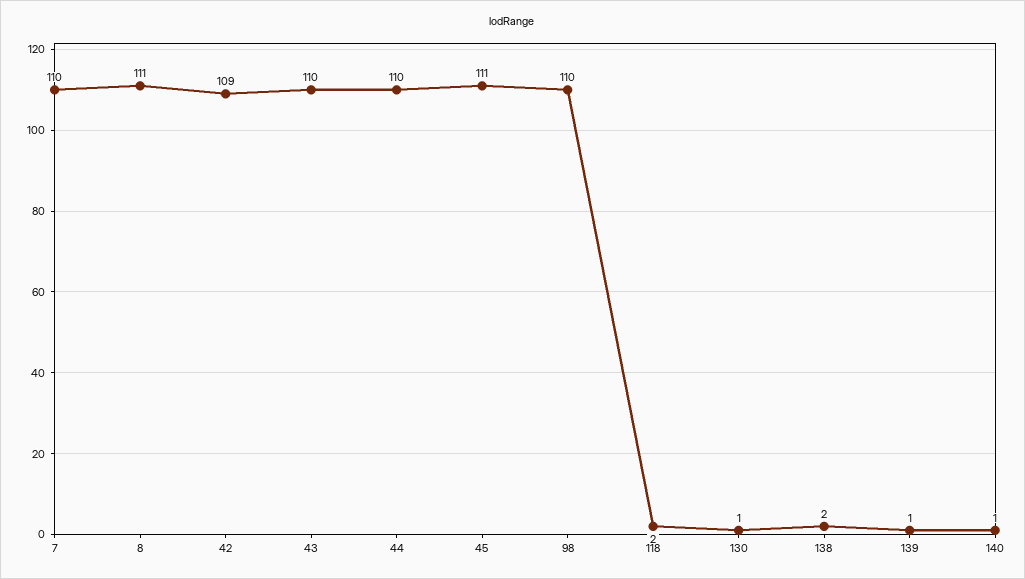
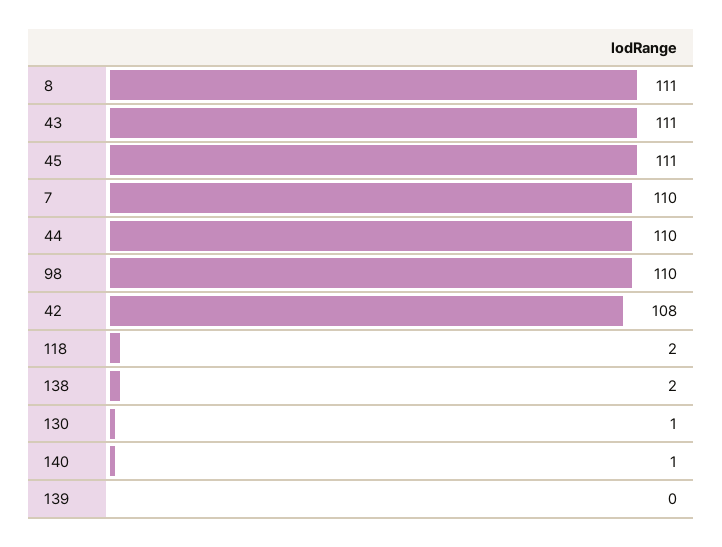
  {
    "7": 110,
    "8": 111,
-   "42": 109,
+   "42": 108,
-   "43": 110,
+   "43": 111,
    "44": 110,
    "45": 111,
    "98": 110,
    "118": 2,
    "130": 1,
    "138": 2,
-   "139": 1,
+   "139": 0,
    "140": 1
  }

